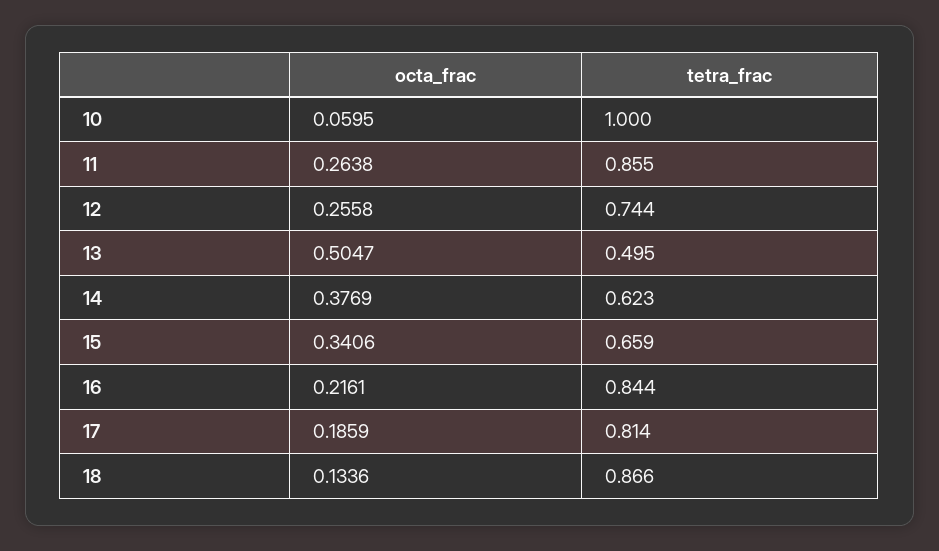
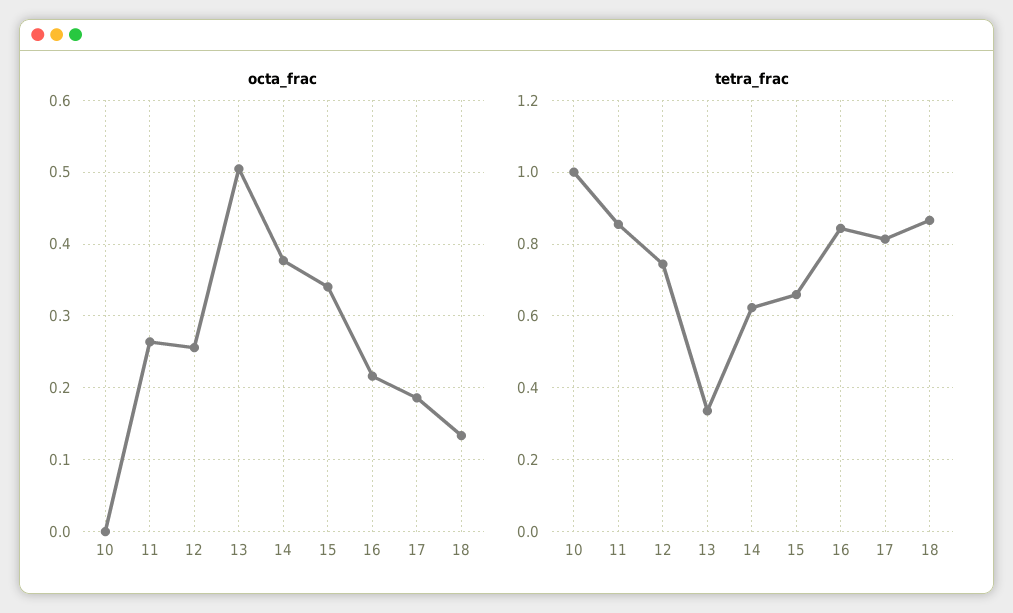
  {
    "octa_frac": {
-     "10": 0.0595,
+     "10": 0,
      "11": 0.2638,
      "12": 0.2558,
      "13": 0.5047,
      "14": 0.3769,
      "15": 0.3406,
      "16": 0.2161,
      "17": 0.1859,
      "18": 0.1336
    },
    "tetra_frac": {
      "10": 1,
      "11": 0.855,
      "12": 0.744,
-     "13": 0.495,
+     "13": 0.34,
      "14": 0.623,
      "15": 0.659,
      "16": 0.844,
      "17": 0.814,
      "18": 0.866
    }
  }

